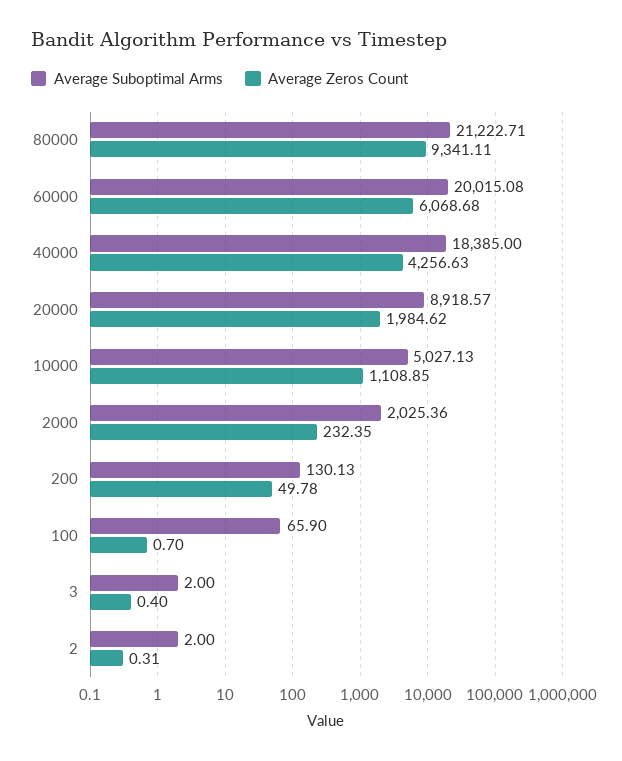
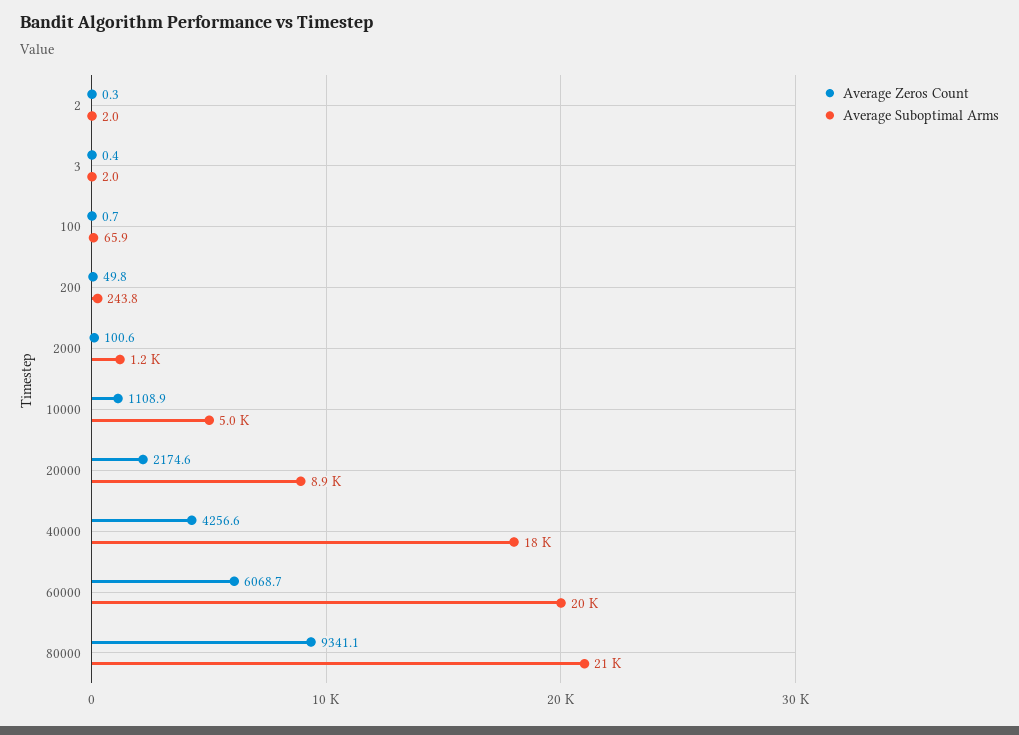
  {
    "Average Suboptimal Arms": {
      "80000": 21222.71,
      "60000": 20015.08,
      "40000": 18385,
      "20000": 8918.57,
      "10000": 5027.13,
-     "2000": 2025.36,
+     "2000": 1200,
-     "200": 130.13,
+     "200": 243.8,
      "100": 65.9,
      "3": 2,
      "2": 2
    },
    "Average Zeros Count": {
      "80000": 9341.11,
      "60000": 6068.68,
      "40000": 4256.63,
-     "20000": 1984.62,
+     "20000": 2174.6,
      "10000": 1108.85,
-     "2000": 232.35,
+     "2000": 100.6,
      "200": 49.78,
      "100": 0.7,
      "3": 0.4,
      "2": 0.31
    }
  }

